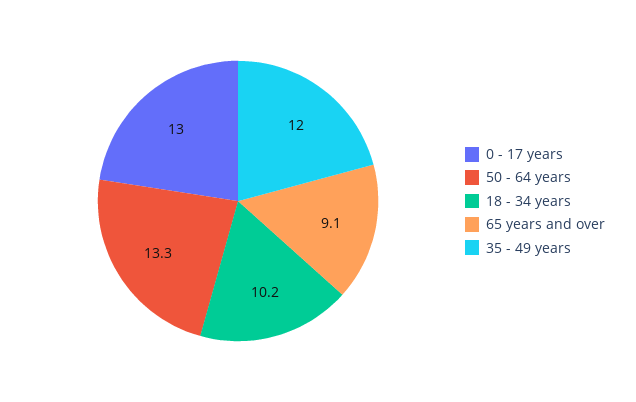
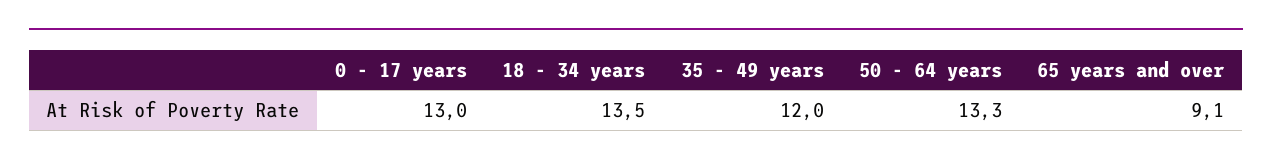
  {
    "0 - 17 years": 13,
    "50 - 64 years": 13.3,
-   "18 - 34 years": 10.2,
+   "18 - 34 years": 13.5,
    "65 years and over": 9.1,
    "35 - 49 years": 12
  }

